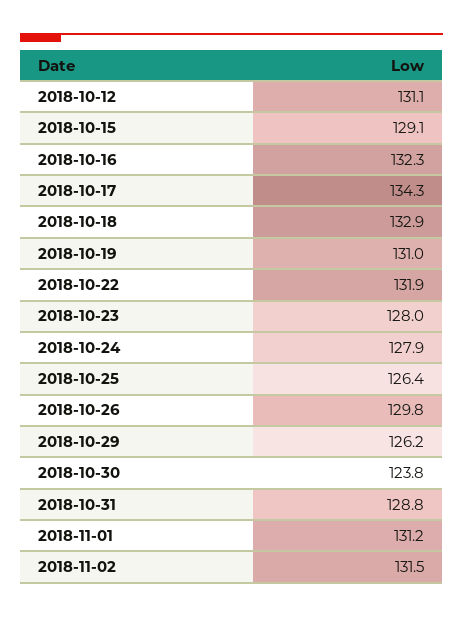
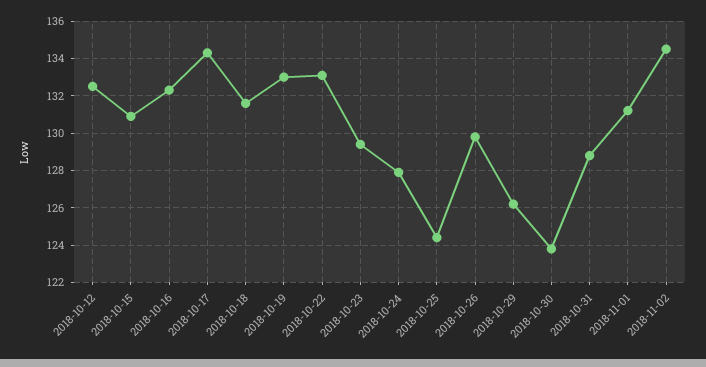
  {
-   "2018-10-12": 131.1,
+   "2018-10-12": 132.5,
-   "2018-10-15": 129.1,
+   "2018-10-15": 131,
    "2018-10-16": 132.3,
    "2018-10-17": 134.3,
-   "2018-10-18": 132.9,
+   "2018-10-18": 131.5,
-   "2018-10-19": 131,
+   "2018-10-19": 133,
-   "2018-10-22": 131.9,
+   "2018-10-22": 133,
-   "2018-10-23": 128,
+   "2018-10-23": 129.5,
    "2018-10-24": 127.9,
-   "2018-10-25": 126.4,
+   "2018-10-25": 124.5,
    "2018-10-26": 129.8,
    "2018-10-29": 126.2,
    "2018-10-30": 123.8,
    "2018-10-31": 128.8,
    "2018-11-01": 131.2,
-   "2018-11-02": 131.5
+   "2018-11-02": 134.5
  }

